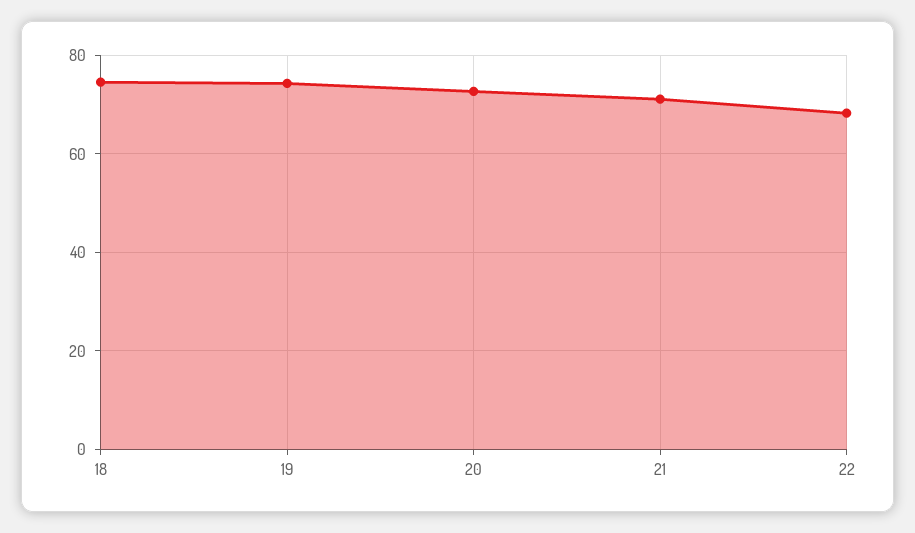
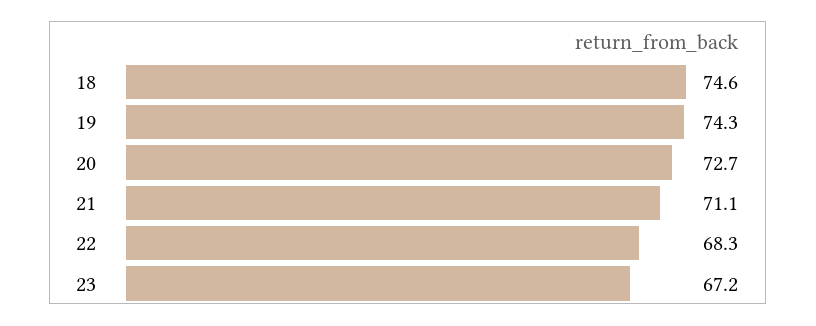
  {
    "18": 74.6,
    "19": 74.3,
    "20": 72.7,
    "21": 71.1,
-   "22": 68.3
+   "22": 68.3,
+   "23": 67.2
  }

